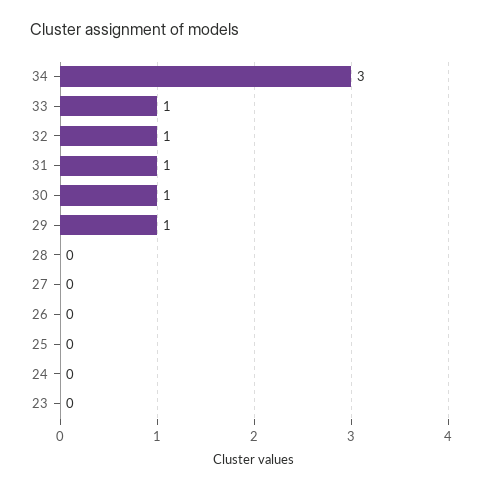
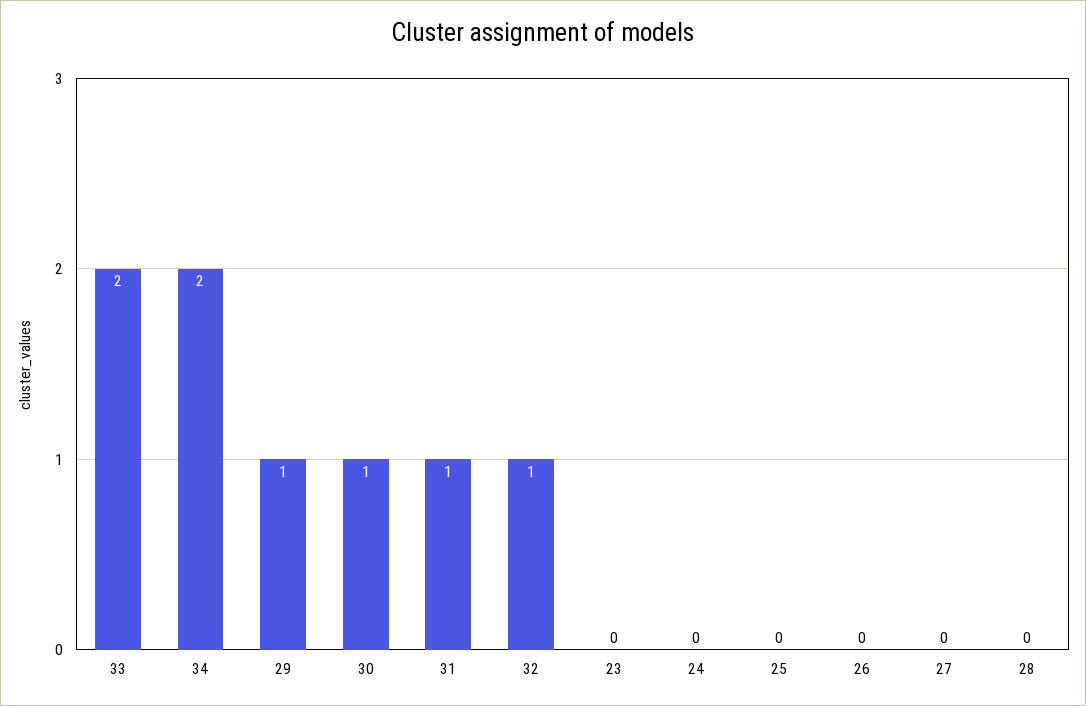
  {
-   "34": 3,
+   "34": 2,
-   "33": 1,
+   "33": 2,
    "32": 1,
    "31": 1,
    "30": 1,
    "29": 1,
    "28": 0,
    "27": 0,
    "26": 0,
    "25": 0,
    "24": 0,
    "23": 0
  }

